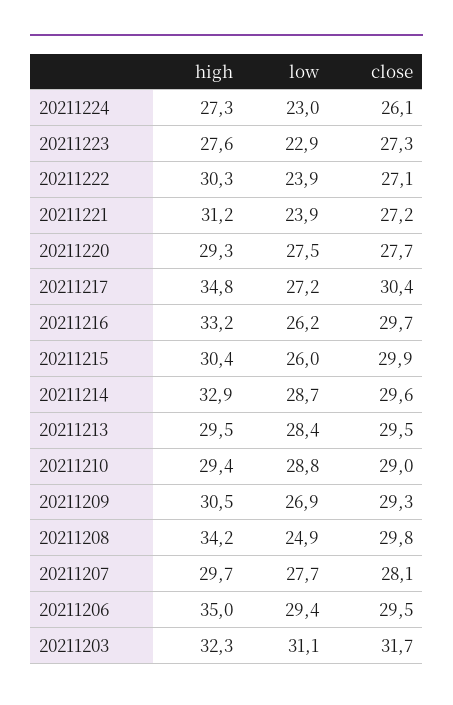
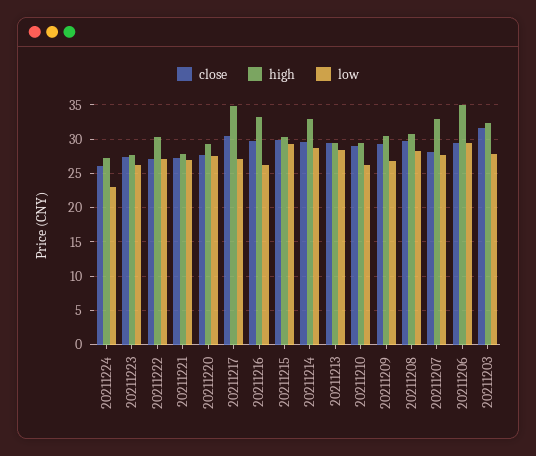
  {
    "high": {
      "20211224": 27.3,
      "20211223": 27.6,
      "20211222": 30.3,
-     "20211221": 31.2,
+     "20211221": 28,
      "20211220": 29.3,
      "20211217": 34.8,
      "20211216": 33.2,
      "20211215": 30.4,
      "20211214": 32.9,
      "20211213": 29.5,
      "20211210": 29.4,
      "20211209": 30.5,
-     "20211208": 34.2,
+     "20211208": 31,
-     "20211207": 29.7,
+     "20211207": 33,
      "20211206": 35,
      "20211203": 32.3
    },
    "low": {
      "20211224": 23,
-     "20211223": 22.9,
+     "20211223": 26,
-     "20211222": 23.9,
+     "20211222": 27,
-     "20211221": 23.9,
+     "20211221": 27,
      "20211220": 27.5,
      "20211217": 27.2,
      "20211216": 26.2,
-     "20211215": 26,
+     "20211215": 29,
      "20211214": 28.7,
      "20211213": 28.4,
-     "20211210": 28.8,
+     "20211210": 26,
      "20211209": 26.9,
-     "20211208": 24.9,
+     "20211208": 28,
      "20211207": 27.7,
      "20211206": 29.4,
-     "20211203": 31.1
+     "20211203": 28
    },
    "close": {
      "20211224": 26.1,
      "20211223": 27.3,
      "20211222": 27.1,
      "20211221": 27.2,
      "20211220": 27.7,
      "20211217": 30.4,
      "20211216": 29.7,
      "20211215": 29.9,
      "20211214": 29.6,
      "20211213": 29.5,
      "20211210": 29,
      "20211209": 29.3,
      "20211208": 29.8,
      "20211207": 28.1,
      "20211206": 29.5,
      "20211203": 31.7
    }
  }

